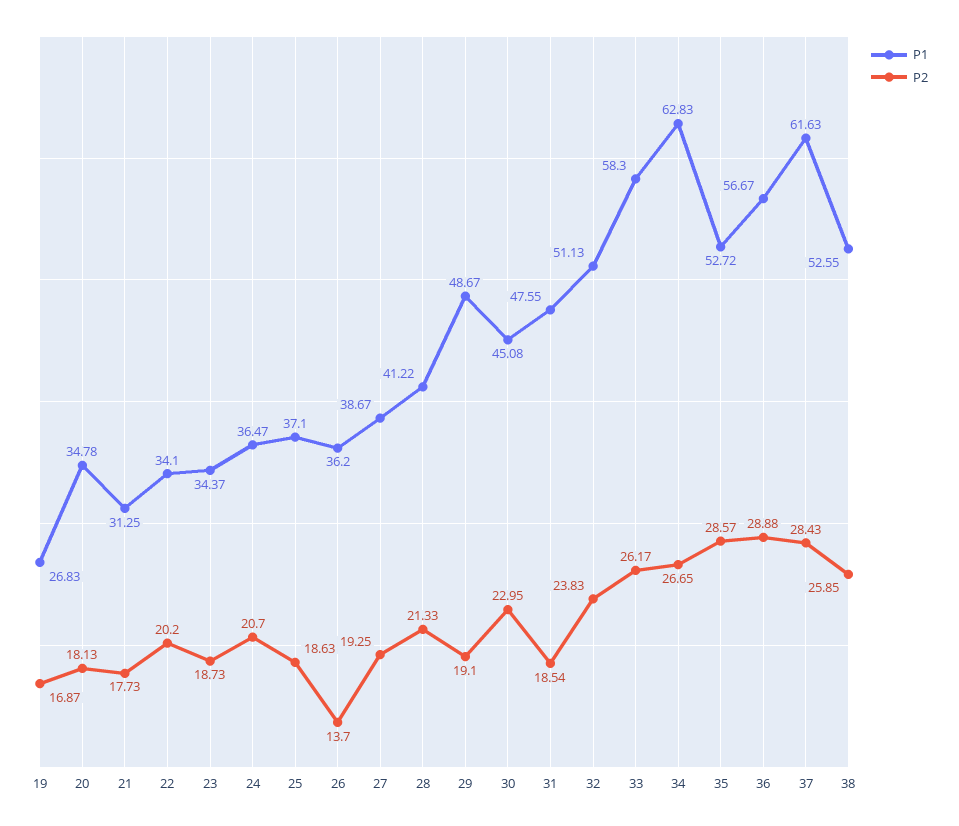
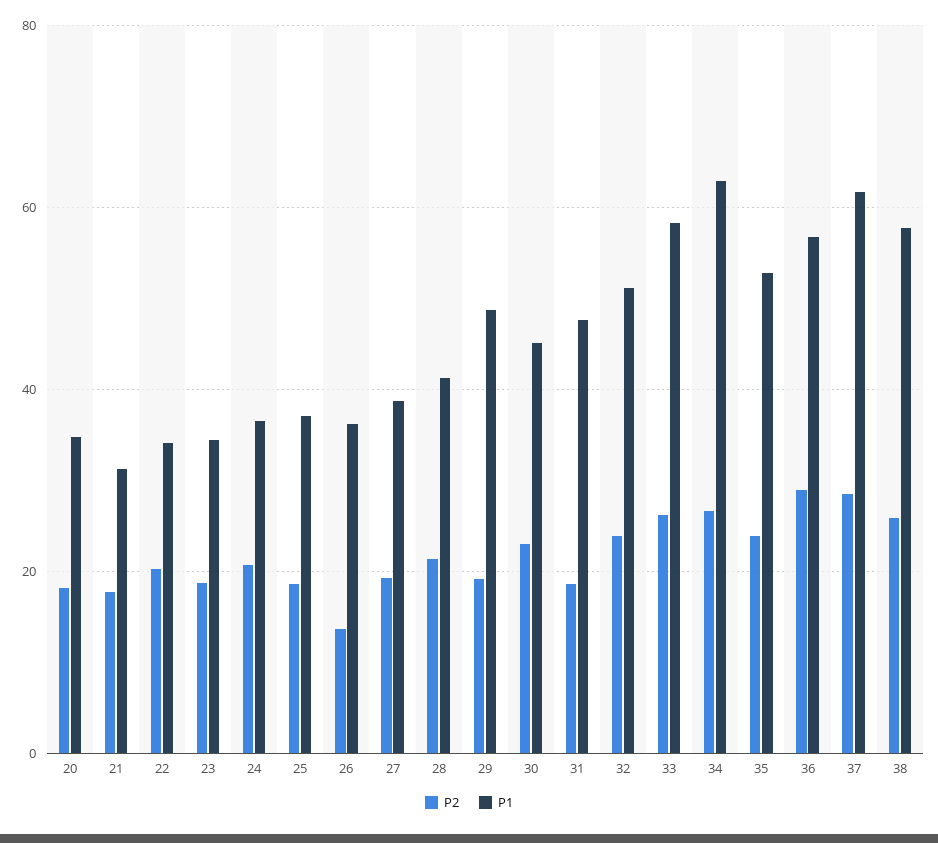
  {
    "P1": {
-     "19": 26.83,
      "20": 34.78,
      "21": 31.25,
      "22": 34.1,
      "23": 34.37,
      "24": 36.47,
      "25": 37.1,
      "26": 36.2,
      "27": 38.67,
      "28": 41.22,
      "29": 48.67,
      "30": 45.08,
      "31": 47.55,
      "32": 51.13,
      "33": 58.3,
      "34": 62.83,
      "35": 52.72,
      "36": 56.67,
      "37": 61.63,
-     "38": 52.55
+     "38": 58
    },
    "P2": {
-     "19": 16.87,
      "20": 18.13,
      "21": 17.73,
      "22": 20.2,
      "23": 18.73,
      "24": 20.7,
      "25": 18.63,
      "26": 13.7,
      "27": 19.25,
      "28": 21.33,
      "29": 19.1,
      "30": 22.95,
      "31": 18.54,
      "32": 23.83,
      "33": 26.17,
      "34": 26.65,
-     "35": 28.57,
+     "35": 24,
      "36": 28.88,
      "37": 28.43,
      "38": 25.85
    }
  }

